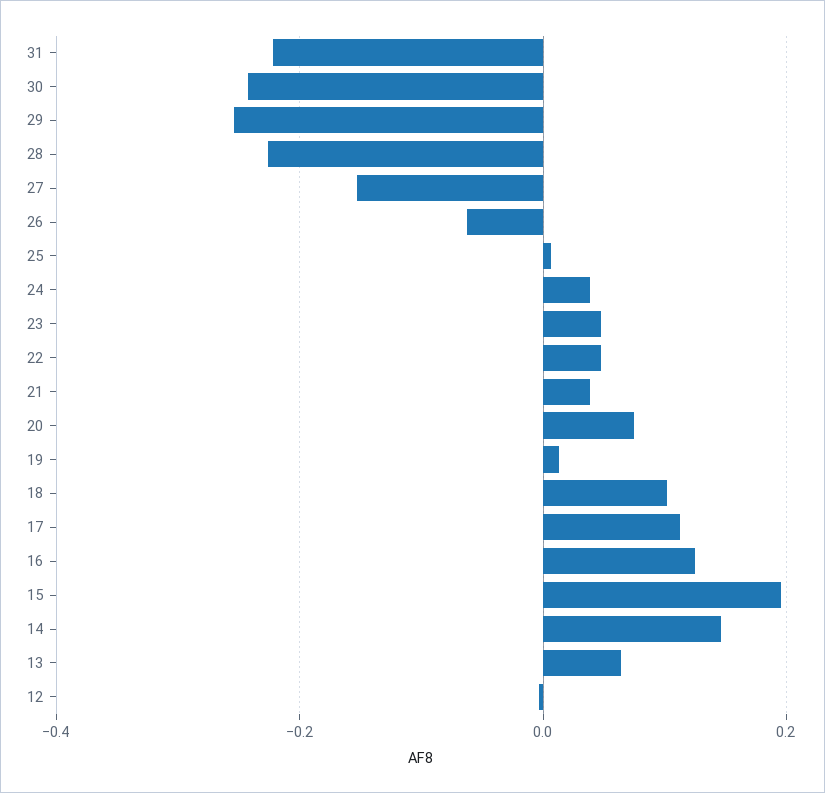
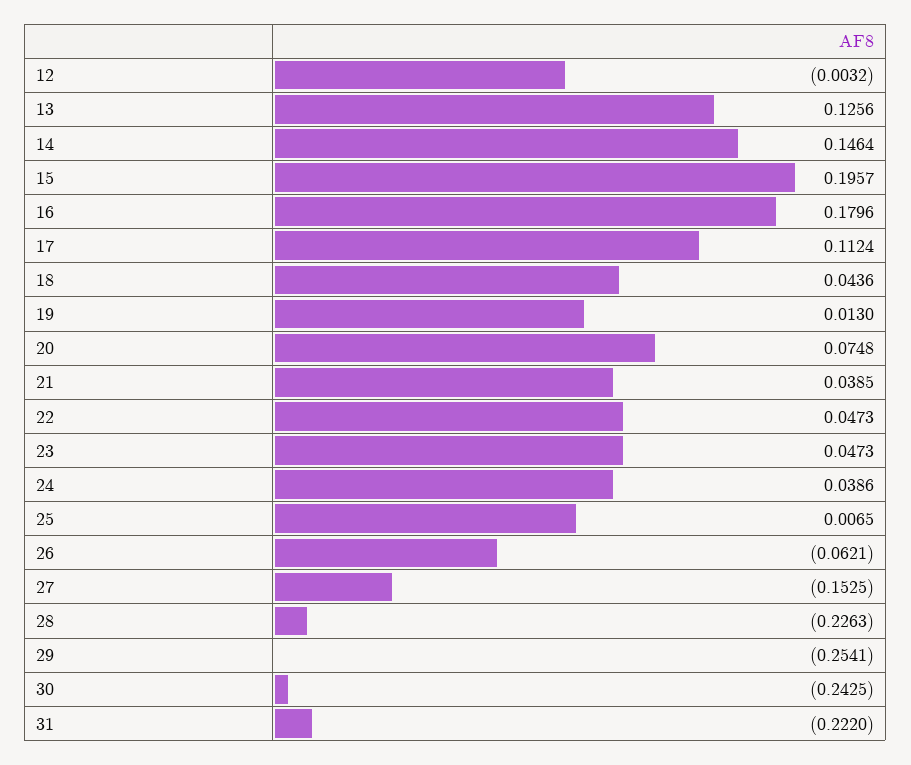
  {
    "31": -0.222,
    "30": -0.2425,
    "29": -0.2541,
    "28": -0.2263,
    "27": -0.1525,
    "26": -0.0621,
    "25": 0.0065,
    "24": 0.0386,
    "23": 0.0473,
    "22": 0.0473,
    "21": 0.0385,
    "20": 0.0748,
    "19": 0.013,
-   "18": 0.1,
+   "18": 0.0436,
    "17": 0.1124,
-   "16": 0.12,
+   "16": 0.1796,
    "15": 0.1957,
    "14": 0.1464,
-   "13": 0.06,
+   "13": 0.1256,
    "12": -0.0032
  }

